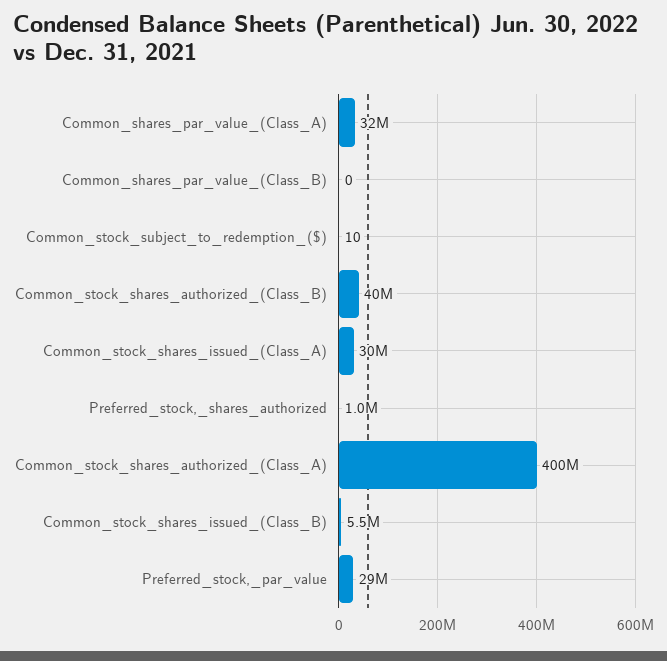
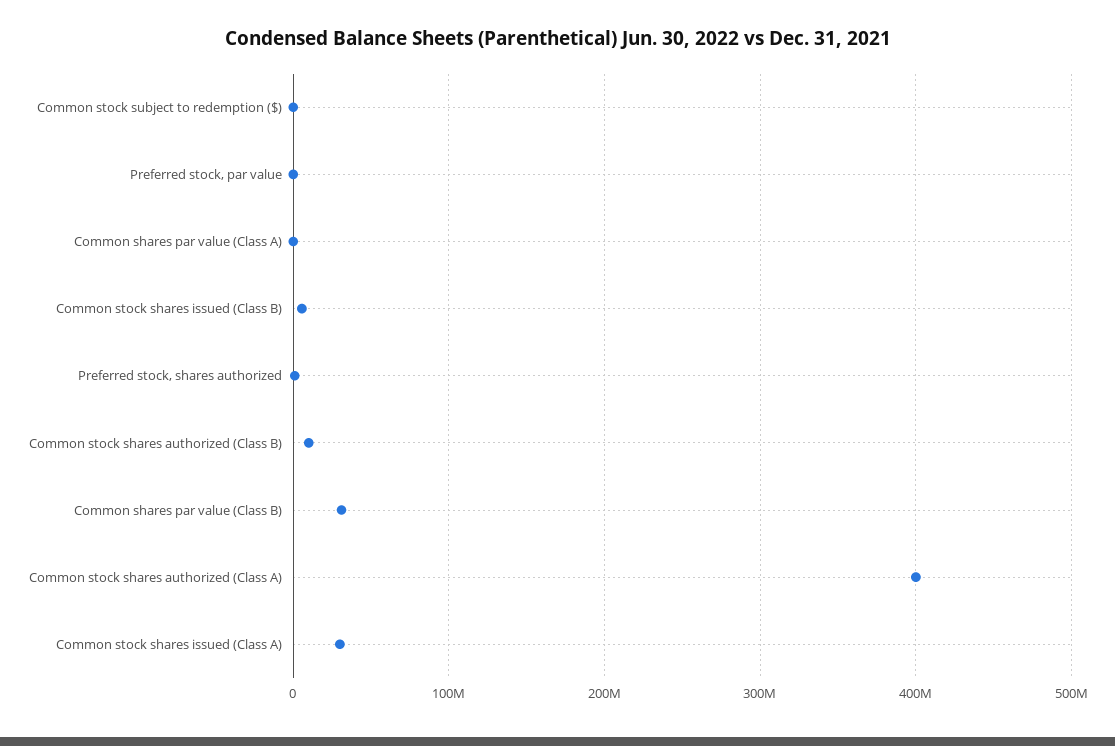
  {
-   "Common_shares_par_value_(Class_A)": 32000000,
+   "Common_shares_par_value_(Class_A)": 0,
-   "Common_shares_par_value_(Class_B)": 0,
+   "Common_shares_par_value_(Class_B)": 30000000,
    "Common_stock_subject_to_redemption_($)": 10,
-   "Common_stock_shares_authorized_(Class_B)": 40000000,
+   "Common_stock_shares_authorized_(Class_B)": 10000000,
    "Common_stock_shares_issued_(Class_A)": 30000000,
    "Preferred_stock,_shares_authorized": 1000000,
    "Common_stock_shares_authorized_(Class_A)": 400000000,
    "Common_stock_shares_issued_(Class_B)": 5500000,
-   "Preferred_stock,_par_value": 29000000
+   "Preferred_stock,_par_value": 0
  }

